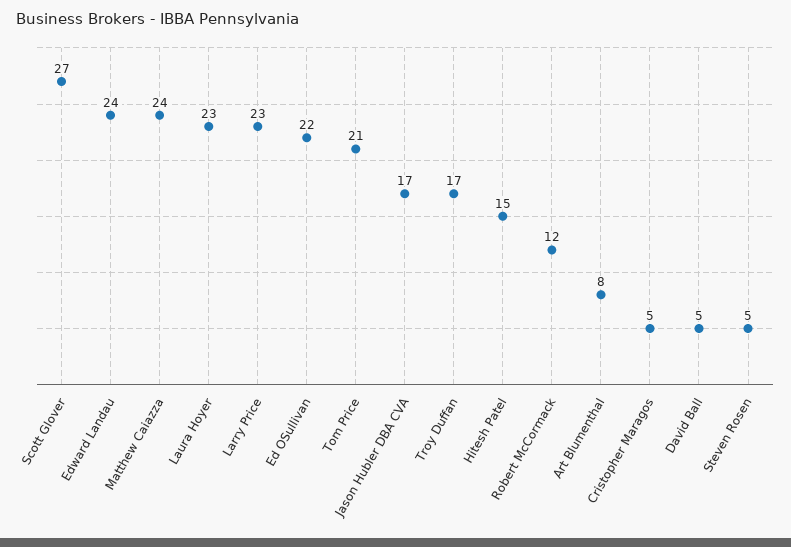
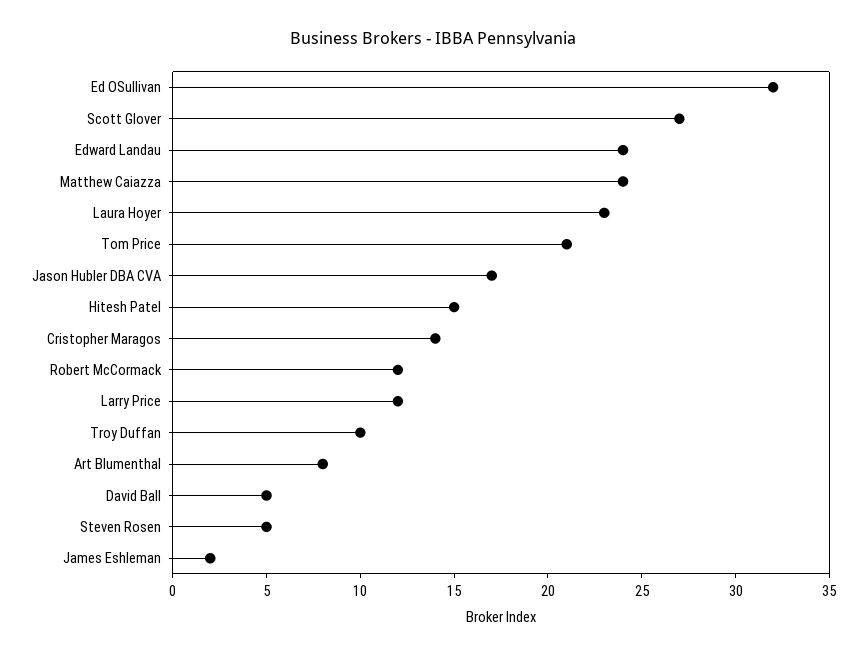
  {
    "Scott Glover": 27,
    "Edward Landau": 24,
    "Matthew Caiazza": 24,
    "Laura Hoyer": 23,
-   "Larry Price": 23,
+   "Larry Price": 12,
-   "Ed OSullivan": 22,
+   "Ed OSullivan": 32,
    "Tom Price": 21,
    "Jason Hubler DBA CVA": 17,
-   "Troy Duffan": 17,
+   "Troy Duffan": 10,
    "Hitesh Patel": 15,
    "Robert McCormack": 12,
    "Art Blumenthal": 8,
-   "Cristopher Maragos": 5,
+   "Cristopher Maragos": 14,
    "David Ball": 5,
-   "Steven Rosen": 5
+   "Steven Rosen": 5,
+   "James Eshleman": 2
  }

